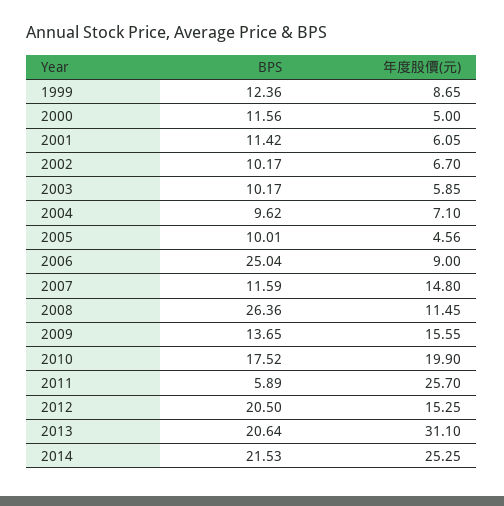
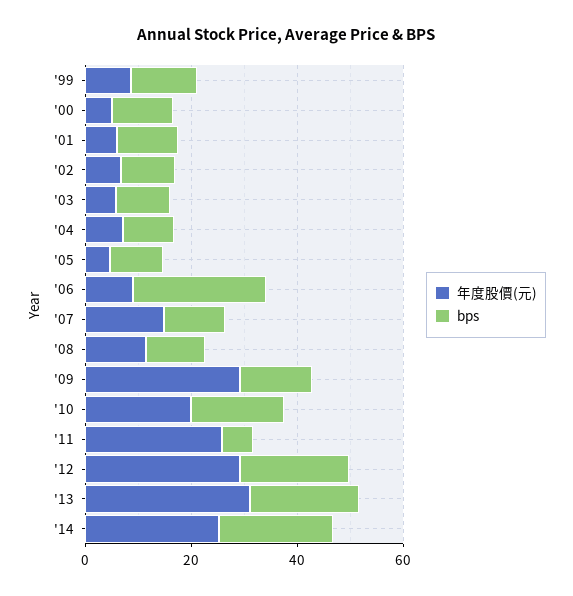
  {
    "BPS": {
      "1999": 12.36,
      "2000": 11.56,
      "2001": 11.42,
      "2002": 10.17,
      "2003": 10.17,
      "2004": 9.62,
      "2005": 10.01,
      "2006": 25.04,
      "2007": 11.59,
-     "2008": 26.36,
+     "2008": 10,
      "2009": 13.65,
      "2010": 17.52,
      "2011": 5.89,
      "2012": 20.5,
      "2013": 20.64,
      "2014": 21.53
    },
    "年度股價(元)": {
      "1999": 8.65,
      "2000": 5,
      "2001": 6.05,
      "2002": 6.7,
      "2003": 5.85,
      "2004": 7.1,
      "2005": 4.56,
      "2006": 9,
      "2007": 14.8,
      "2008": 11.45,
-     "2009": 15.55,
+     "2009": 30,
      "2010": 19.9,
      "2011": 25.7,
-     "2012": 15.25,
+     "2012": 30,
      "2013": 31.1,
      "2014": 25.25
    }
  }

